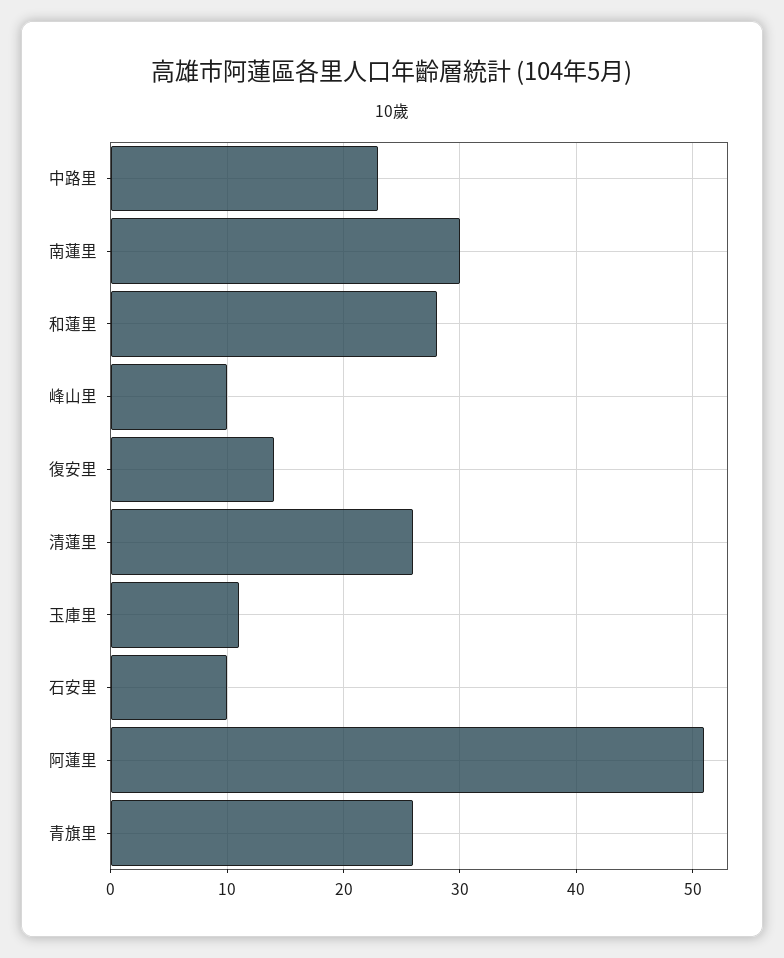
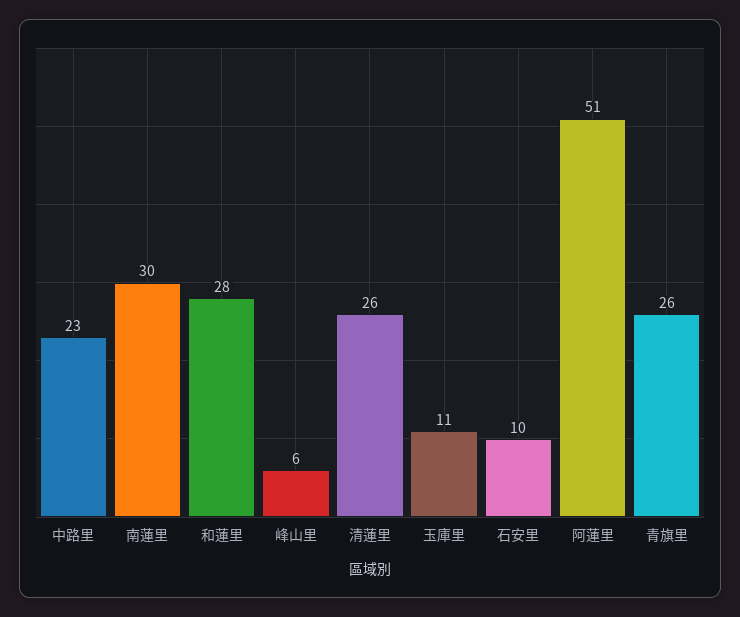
  {
    "中路里": 23,
    "南蓮里": 30,
    "和蓮里": 28,
-   "峰山里": 10,
+   "峰山里": 6,
-   "復安里": 14,
    "清蓮里": 26,
    "玉庫里": 11,
    "石安里": 10,
    "阿蓮里": 51,
    "青旗里": 26
  }

